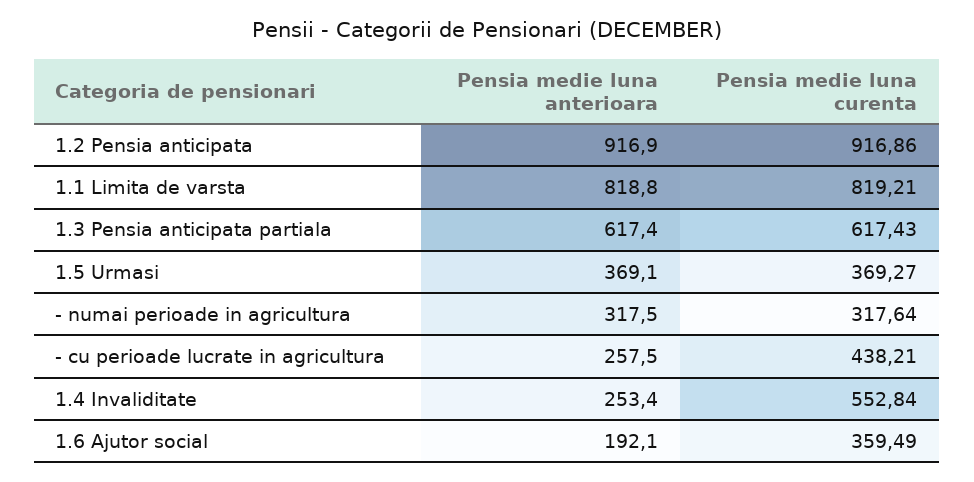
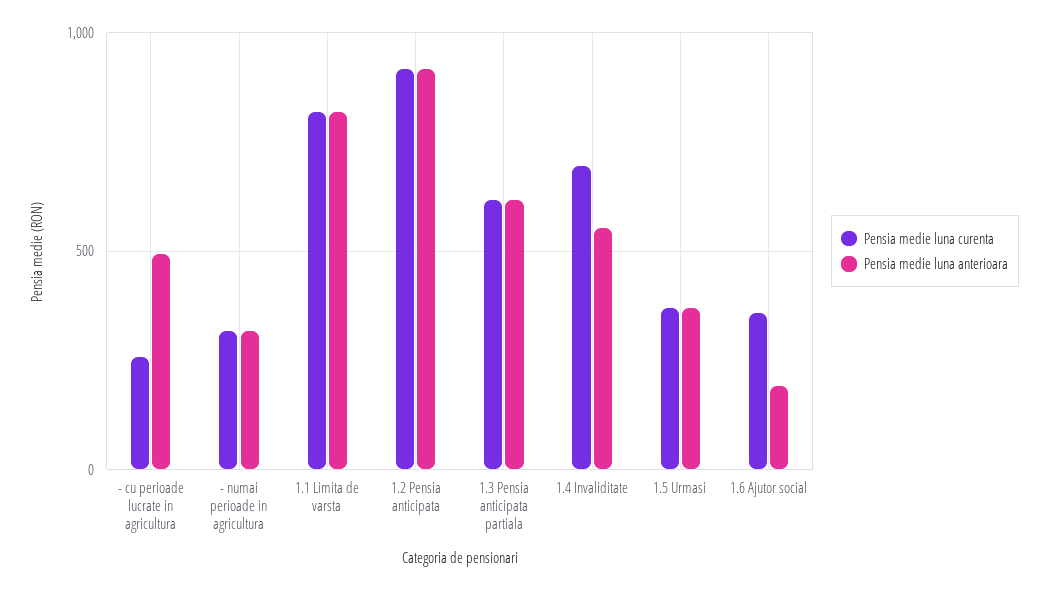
  {
    "Pensia medie luna anterioara": {
      "1.2 Pensia anticipata": 916.9,
      "1.1 Limita de varsta": 818.8,
      "1.3 Pensia anticipata partiala": 617.4,
      "1.5 Urmasi": 369.1,
      "- numai perioade in agricultura": 317.5,
-     "- cu perioade lucrate in agricultura": 257.5,
+     "- cu perioade lucrate in agricultura": 500,
-     "1.4 Invaliditate": 253.4,
+     "1.4 Invaliditate": 550,
      "1.6 Ajutor social": 192.1
    },
    "Pensia medie luna curenta": {
      "1.2 Pensia anticipata": 916.86,
      "1.1 Limita de varsta": 819.21,
      "1.3 Pensia anticipata partiala": 617.43,
      "1.5 Urmasi": 369.27,
      "- numai perioade in agricultura": 317.64,
-     "- cu perioade lucrate in agricultura": 438.21,
+     "- cu perioade lucrate in agricultura": 250,
-     "1.4 Invaliditate": 552.84,
+     "1.4 Invaliditate": 700,
      "1.6 Ajutor social": 359.49
    }
  }

